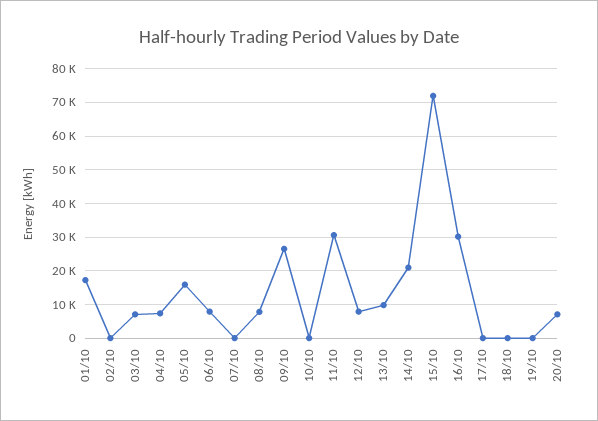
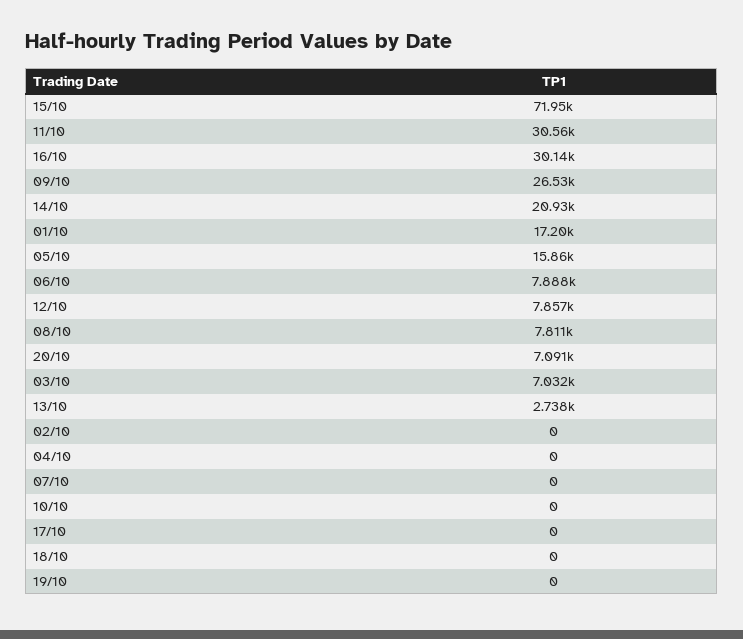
  {
    "01/10": 17200,
    "02/10": 0,
    "03/10": 7032,
-   "04/10": 8000,
+   "04/10": 0,
    "05/10": 15860,
    "06/10": 7888,
    "07/10": 0,
    "08/10": 7811,
    "09/10": 26530,
    "10/10": 0,
    "11/10": 30560,
    "12/10": 7857,
-   "13/10": 10000,
+   "13/10": 2738,
    "14/10": 20930,
    "15/10": 71950,
    "16/10": 30140,
    "17/10": 0,
    "18/10": 0,
    "19/10": 0,
    "20/10": 7091
  }

